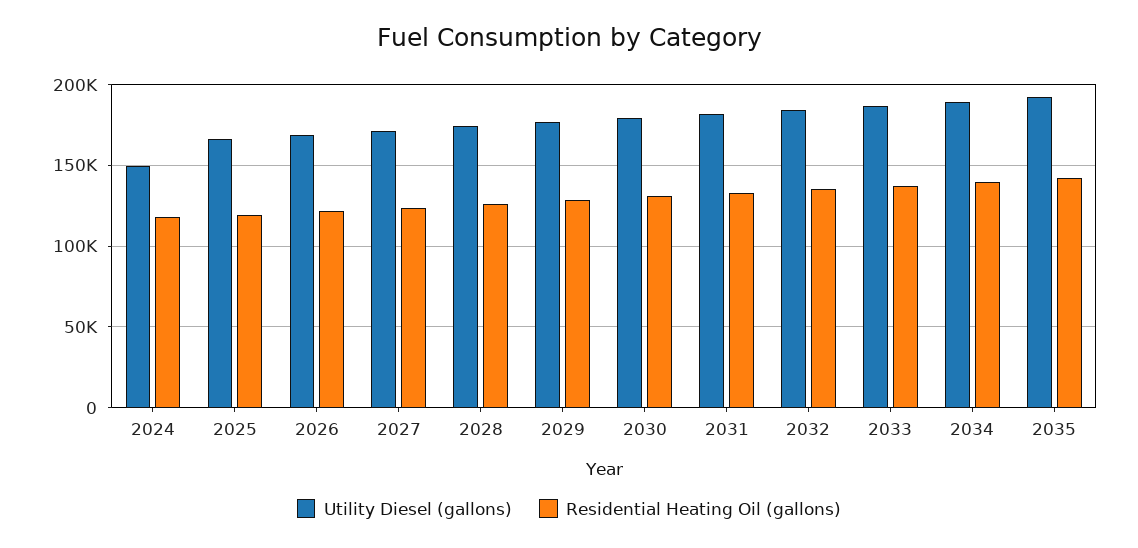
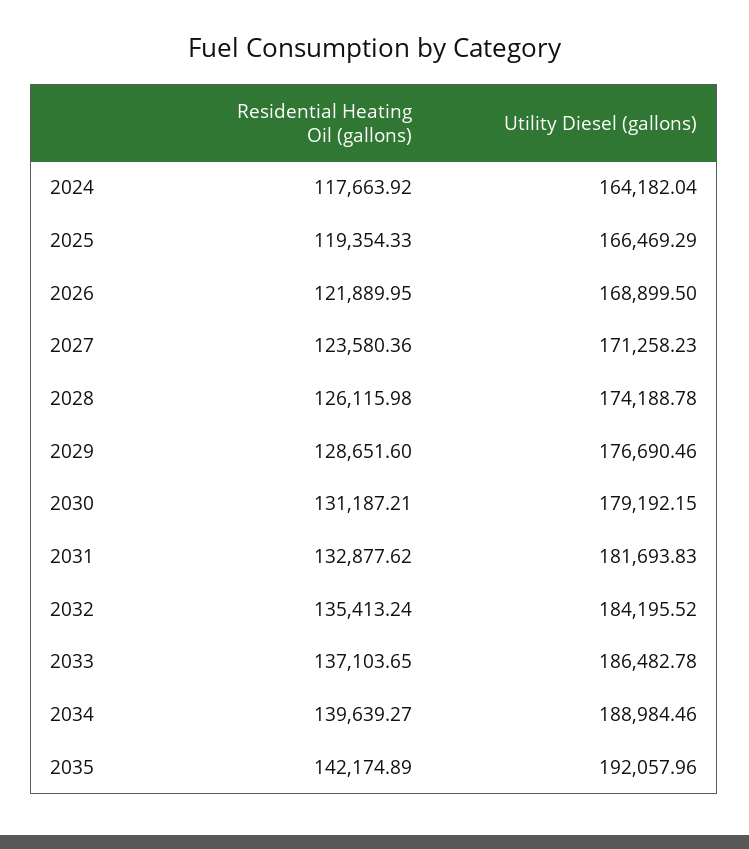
  {
    "Utility Diesel (gallons)": {
-     "2024": 150000,
+     "2024": 164182.04,
      "2025": 166469.29,
      "2026": 168899.5,
      "2027": 171258.23,
      "2028": 174188.78,
      "2029": 176690.46,
      "2030": 179192.15,
      "2031": 181693.83,
      "2032": 184195.52,
      "2033": 186482.78,
      "2034": 188984.46,
      "2035": 192057.96
    },
    "Residential Heating Oil (gallons)": {
      "2024": 117663.92,
      "2025": 119354.33,
      "2026": 121889.95,
      "2027": 123580.36,
      "2028": 126115.98,
      "2029": 128651.6,
      "2030": 131187.21,
      "2031": 132877.62,
      "2032": 135413.24,
      "2033": 137103.65,
      "2034": 139639.27,
      "2035": 142174.89
    }
  }

